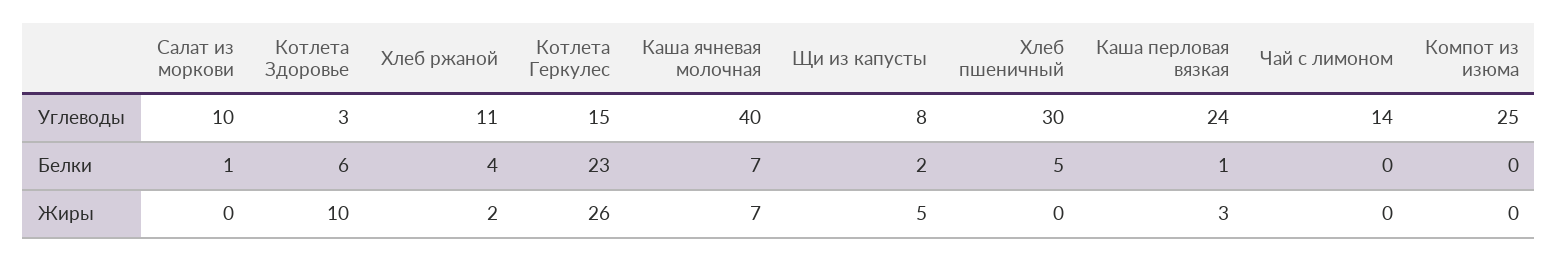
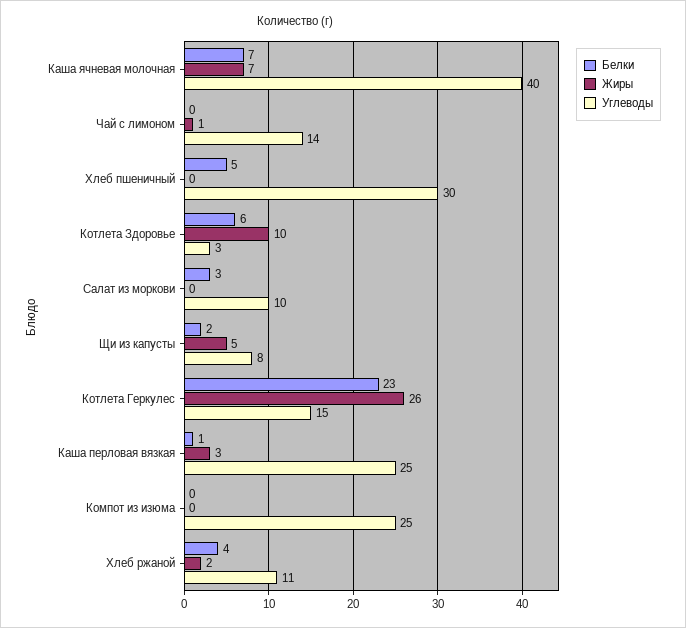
  {
    "Углеводы": {
      "Салат из моркови": 10,
      "Котлета Здоровье": 3,
      "Хлеб ржаной": 11,
      "Котлета Геркулес": 15,
      "Каша ячневая молочная": 40,
      "Щи из капусты": 8,
      "Хлеб пшеничный": 30,
-     "Каша перловая вязкая": 24,
+     "Каша перловая вязкая": 25,
      "Чай с лимоном": 14,
      "Компот из изюма": 25
    },
    "Белки": {
-     "Салат из моркови": 1,
+     "Салат из моркови": 3,
      "Котлета Здоровье": 6,
      "Хлеб ржаной": 4,
      "Котлета Геркулес": 23,
      "Каша ячневая молочная": 7,
      "Щи из капусты": 2,
      "Хлеб пшеничный": 5,
      "Каша перловая вязкая": 1,
      "Чай с лимоном": 0,
      "Компот из изюма": 0
    },
    "Жиры": {
      "Салат из моркови": 0,
      "Котлета Здоровье": 10,
      "Хлеб ржаной": 2,
      "Котлета Геркулес": 26,
      "Каша ячневая молочная": 7,
      "Щи из капусты": 5,
      "Хлеб пшеничный": 0,
      "Каша перловая вязкая": 3,
-     "Чай с лимоном": 0,
+     "Чай с лимоном": 1,
      "Компот из изюма": 0
    }
  }

